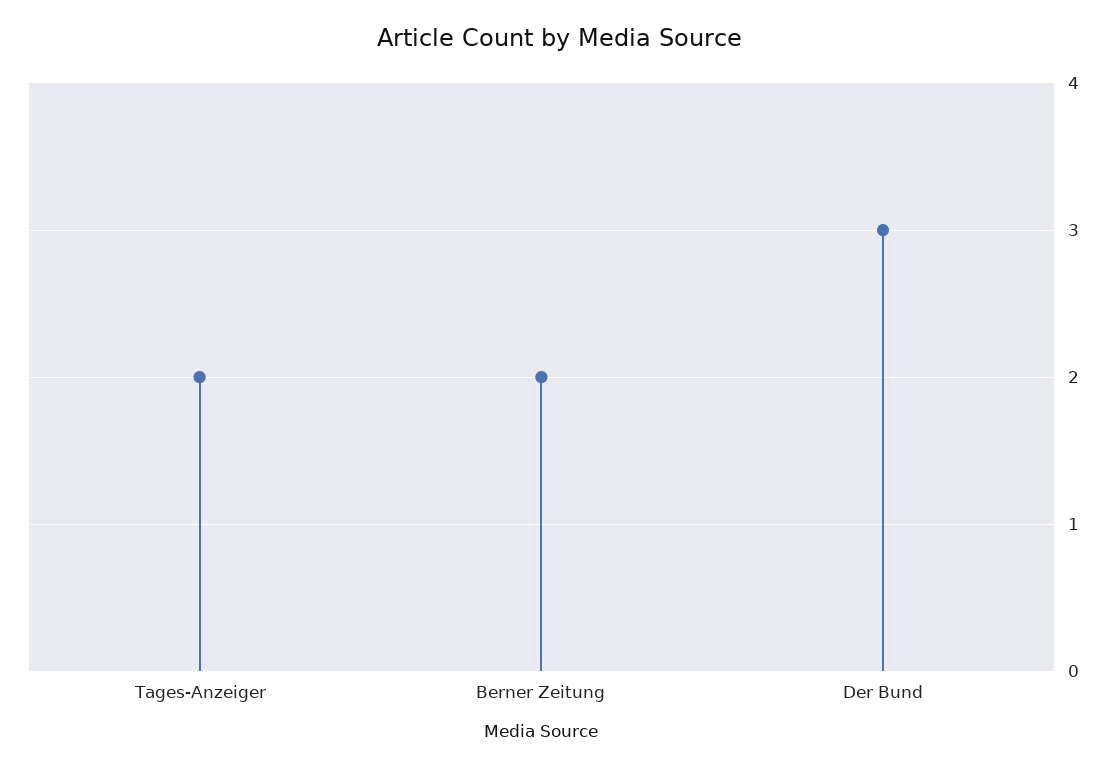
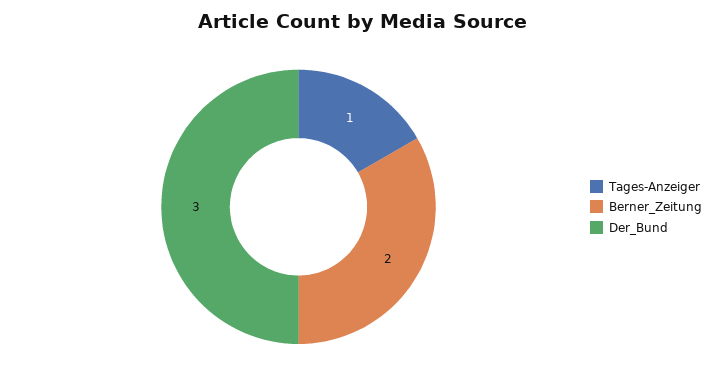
  {
-   "Tages-Anzeiger": 2,
+   "Tages-Anzeiger": 1,
    "Berner Zeitung": 2,
    "Der Bund": 3
  }

